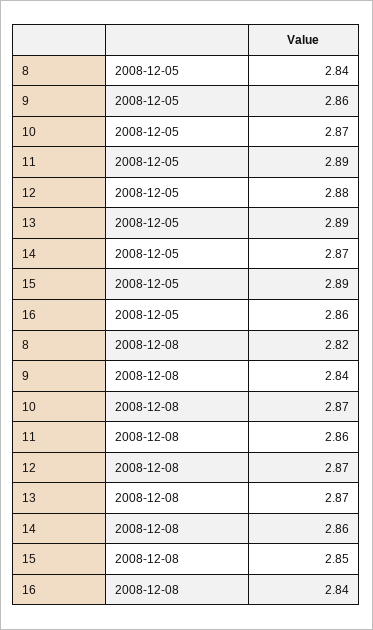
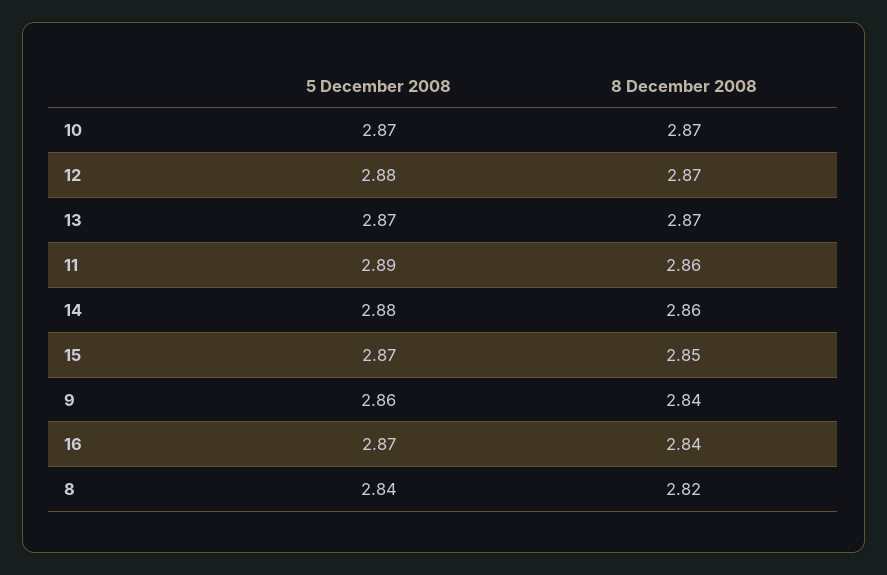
  {
    "8": {
      "2008-12-05": 2.84,
      "2008-12-08": 2.82
    },
    "9": {
      "2008-12-05": 2.86,
      "2008-12-08": 2.84
    },
    "10": {
      "2008-12-05": 2.87,
      "2008-12-08": 2.87
    },
    "11": {
      "2008-12-05": 2.89,
      "2008-12-08": 2.86
    },
    "12": {
      "2008-12-05": 2.88,
      "2008-12-08": 2.87
    },
    "13": {
-     "2008-12-05": 2.89,
+     "2008-12-05": 2.87,
      "2008-12-08": 2.87
    },
    "14": {
-     "2008-12-05": 2.87,
+     "2008-12-05": 2.88,
      "2008-12-08": 2.86
    },
    "15": {
-     "2008-12-05": 2.89,
+     "2008-12-05": 2.87,
      "2008-12-08": 2.85
    },
    "16": {
-     "2008-12-05": 2.86,
+     "2008-12-05": 2.87,
      "2008-12-08": 2.84
    }
  }

